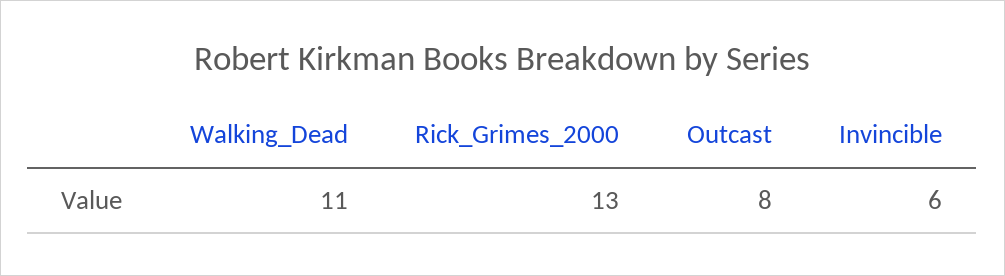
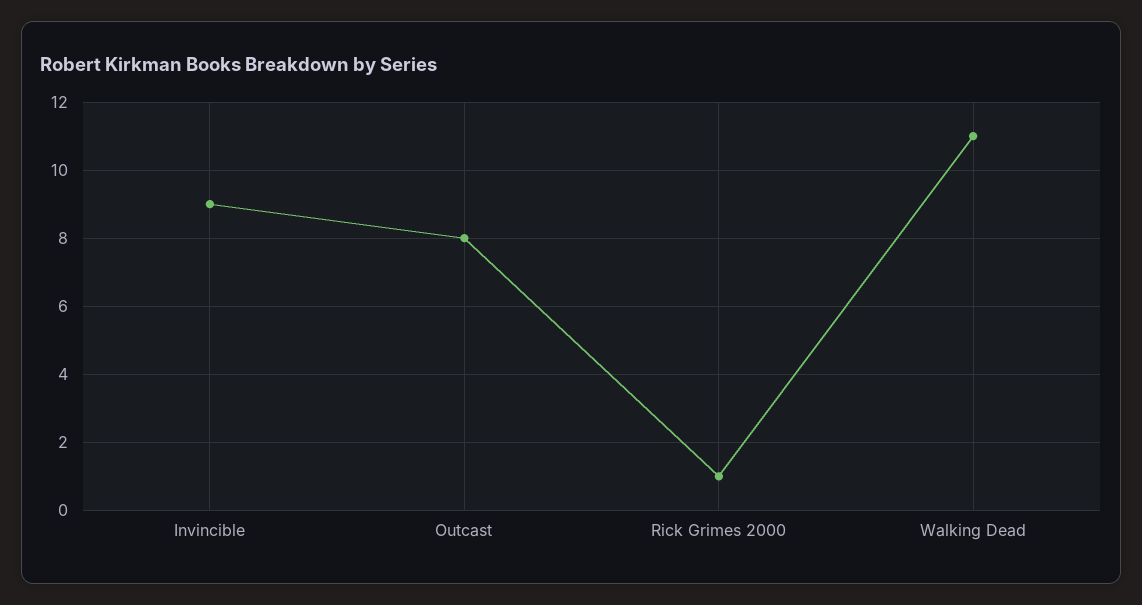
  {
    "Walking_Dead": 11,
-   "Rick_Grimes_2000": 13,
+   "Rick_Grimes_2000": 1,
    "Outcast": 8,
-   "Invincible": 6
+   "Invincible": 9
  }

